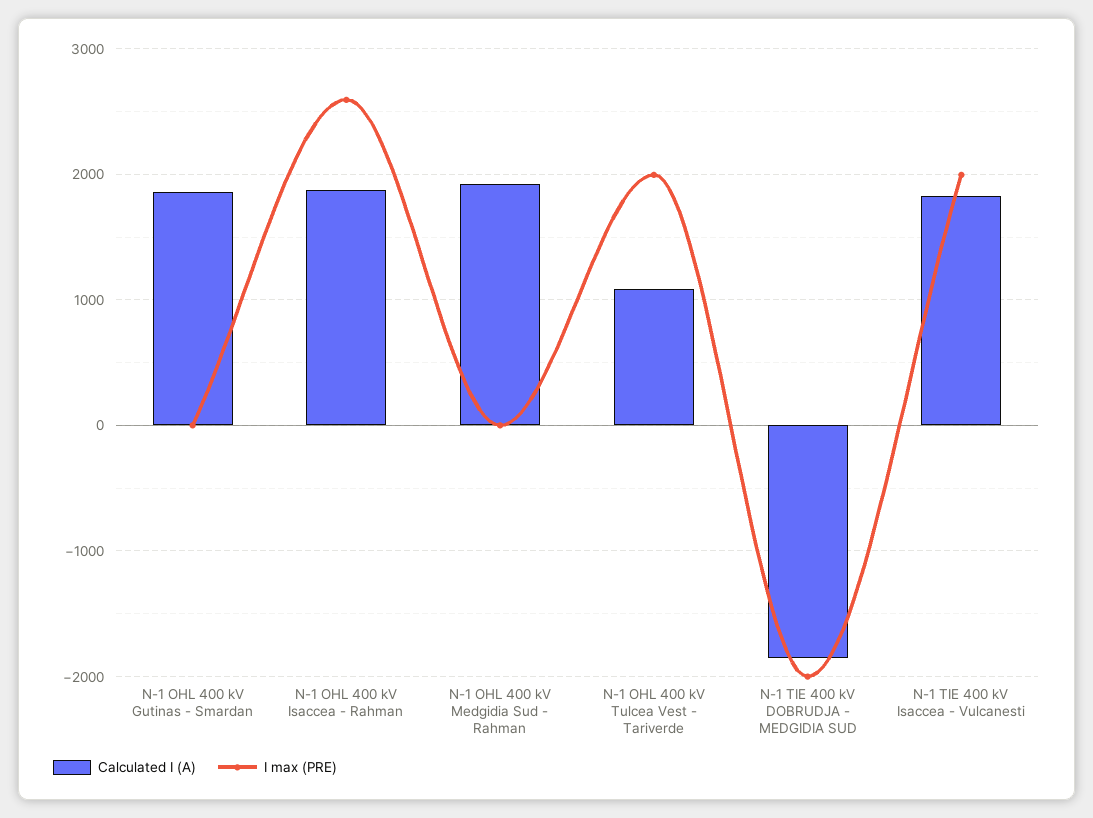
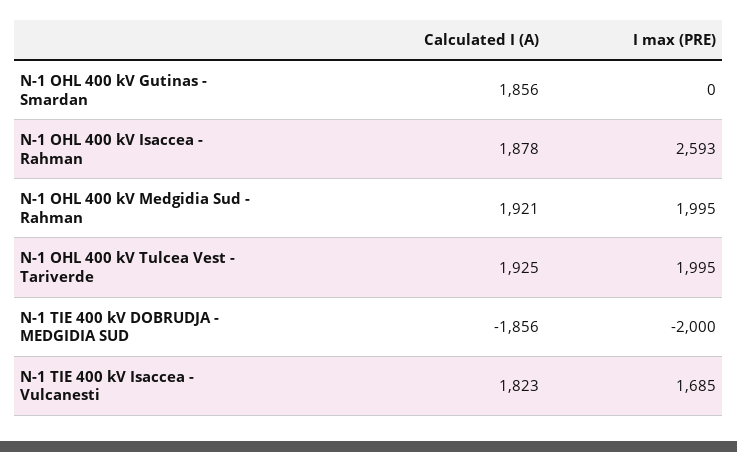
  {
    "Calculated I (A)": {
      "N-1 OHL 400 kV Gutinas - Smardan": 1856,
      "N-1 OHL 400 kV Isaccea - Rahman": 1878,
      "N-1 OHL 400 kV Medgidia Sud - Rahman": 1921,
-     "N-1 OHL 400 kV Tulcea Vest - Tariverde": 1100,
+     "N-1 OHL 400 kV Tulcea Vest - Tariverde": 1925,
      "N-1 TIE 400 kV DOBRUDJA - MEDGIDIA SUD": -1856,
      "N-1 TIE 400 kV Isaccea - Vulcanesti": 1823
    },
    "I max (PRE)": {
      "N-1 OHL 400 kV Gutinas - Smardan": 0,
      "N-1 OHL 400 kV Isaccea - Rahman": 2593,
-     "N-1 OHL 400 kV Medgidia Sud - Rahman": 0,
+     "N-1 OHL 400 kV Medgidia Sud - Rahman": 1995,
      "N-1 OHL 400 kV Tulcea Vest - Tariverde": 1995,
      "N-1 TIE 400 kV DOBRUDJA - MEDGIDIA SUD": -2000,
-     "N-1 TIE 400 kV Isaccea - Vulcanesti": 2000
+     "N-1 TIE 400 kV Isaccea - Vulcanesti": 1685
    }
  }

